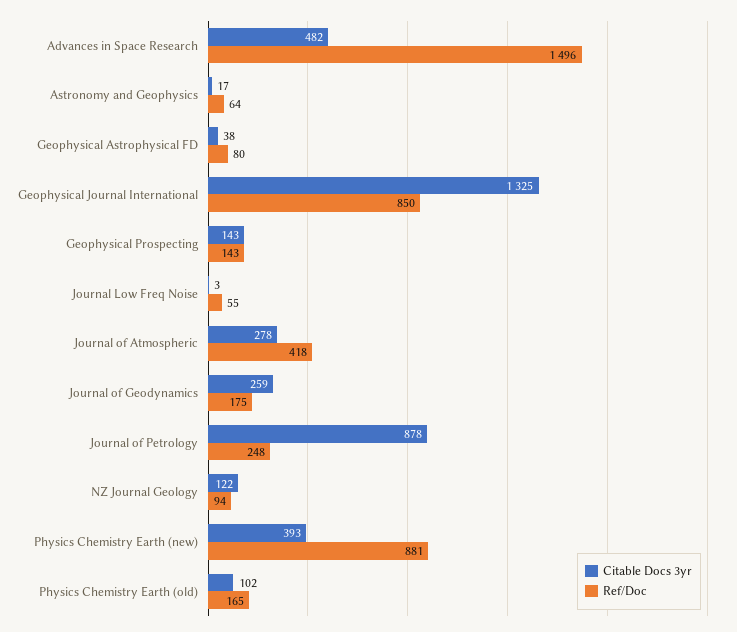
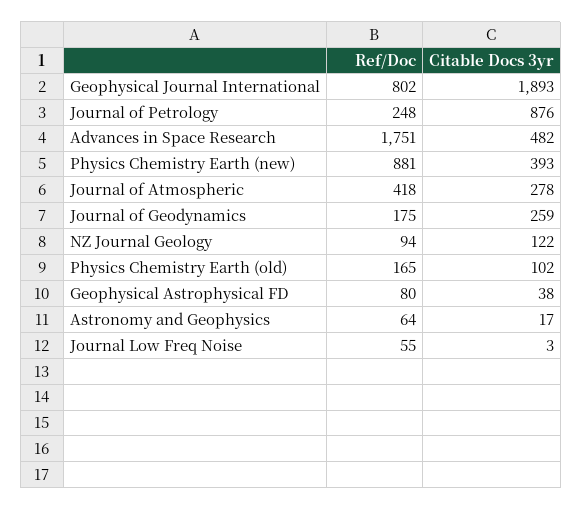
  {
    "Citable Docs 3yr": {
      "Advances in Space Research": 482,
      "Astronomy and Geophysics": 17,
      "Geophysical Astrophysical FD": 38,
-     "Geophysical Journal International": 1325,
+     "Geophysical Journal International": 1893,
-     "Geophysical Prospecting": 143,
      "Journal Low Freq Noise": 3,
      "Journal of Atmospheric": 278,
      "Journal of Geodynamics": 259,
-     "Journal of Petrology": 878,
+     "Journal of Petrology": 876,
      "NZ Journal Geology": 122,
      "Physics Chemistry Earth (new)": 393,
      "Physics Chemistry Earth (old)": 102
    },
    "Ref/Doc": {
-     "Advances in Space Research": 1496,
+     "Advances in Space Research": 1751,
      "Astronomy and Geophysics": 64,
      "Geophysical Astrophysical FD": 80,
-     "Geophysical Journal International": 850,
+     "Geophysical Journal International": 802,
-     "Geophysical Prospecting": 143,
      "Journal Low Freq Noise": 55,
      "Journal of Atmospheric": 418,
      "Journal of Geodynamics": 175,
      "Journal of Petrology": 248,
      "NZ Journal Geology": 94,
      "Physics Chemistry Earth (new)": 881,
      "Physics Chemistry Earth (old)": 165
    }
  }

